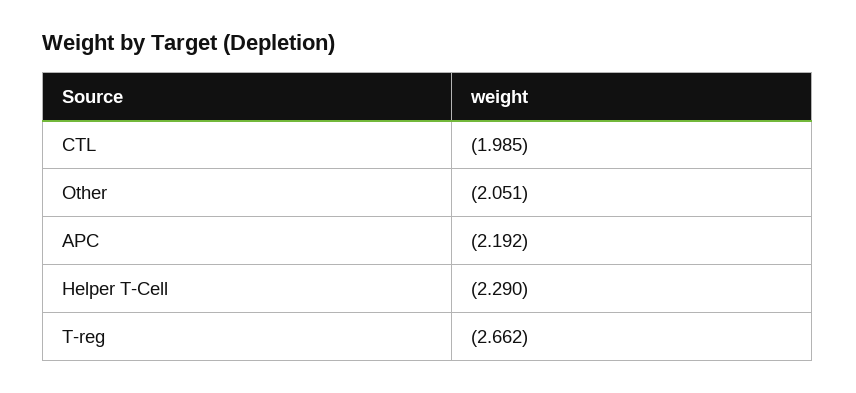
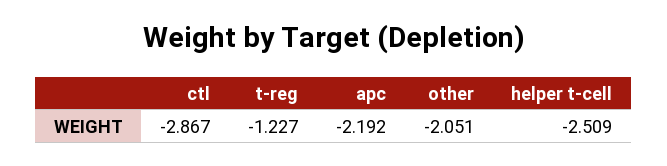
  {
-   "CTL": -1.985,
+   "CTL": -2.867,
    "Other": -2.051,
    "APC": -2.192,
-   "Helper T-Cell": -2.29,
+   "Helper T-Cell": -2.509,
-   "T-reg": -2.662
+   "T-reg": -1.227
  }

